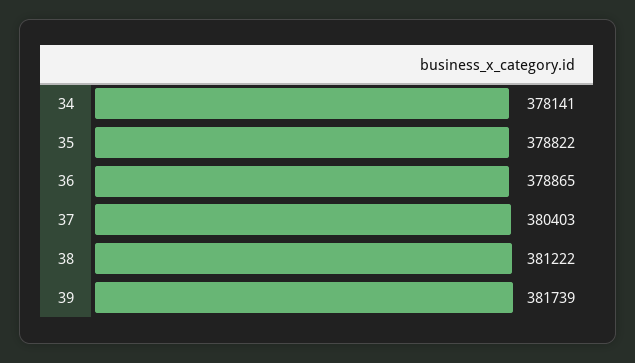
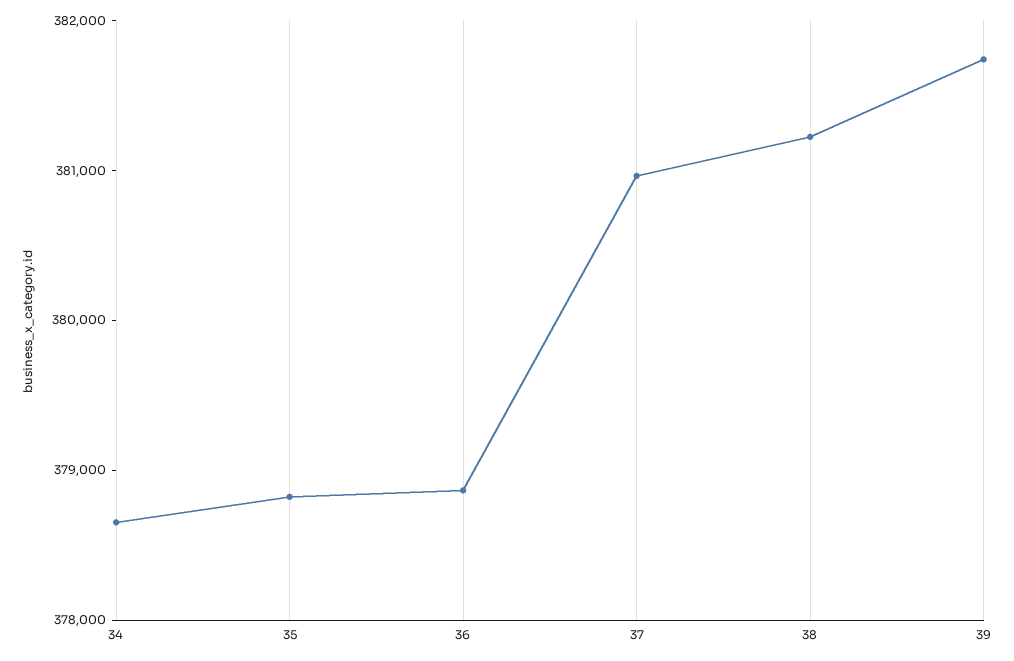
  {
-   "34": 378141,
+   "34": 378600,
    "35": 378822,
    "36": 378865,
-   "37": 380403,
+   "37": 381000,
    "38": 381222,
    "39": 381739
  }

